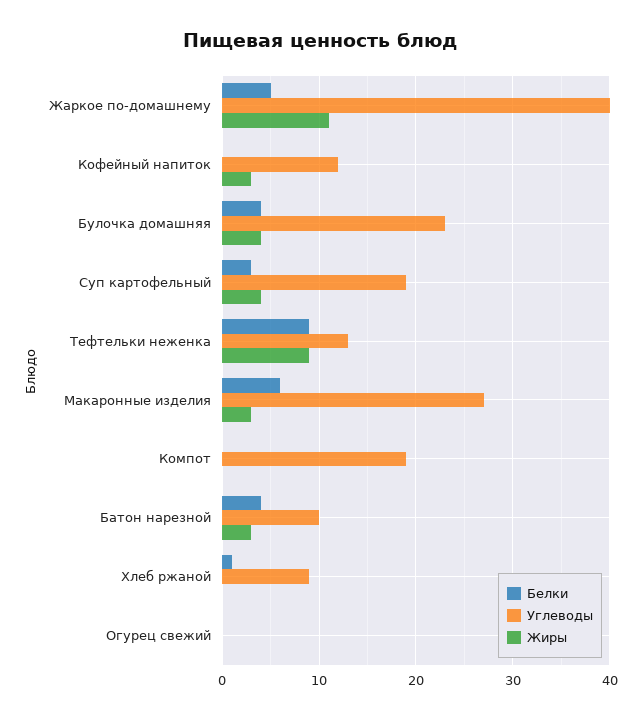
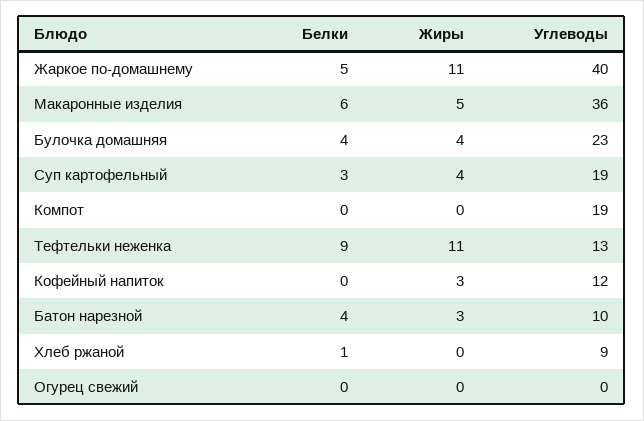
  {
    "Белки": {
      "Жаркое по-домашнему": 5,
      "Кофейный напиток": 0,
      "Булочка домашняя": 4,
      "Суп картофельный": 3,
      "Тефтельки неженка": 9,
      "Макаронные изделия": 6,
      "Компот": 0,
      "Батон нарезной": 4,
      "Хлеб ржаной": 1,
      "Огурец свежий": 0
    },
    "Углеводы": {
      "Жаркое по-домашнему": 40,
      "Кофейный напиток": 12,
      "Булочка домашняя": 23,
      "Суп картофельный": 19,
      "Тефтельки неженка": 13,
-     "Макаронные изделия": 27,
+     "Макаронные изделия": 36,
      "Компот": 19,
      "Батон нарезной": 10,
      "Хлеб ржаной": 9,
      "Огурец свежий": 0
    },
    "Жиры": {
      "Жаркое по-домашнему": 11,
      "Кофейный напиток": 3,
      "Булочка домашняя": 4,
      "Суп картофельный": 4,
-     "Тефтельки неженка": 9,
+     "Тефтельки неженка": 11,
-     "Макаронные изделия": 3,
+     "Макаронные изделия": 5,
      "Компот": 0,
      "Батон нарезной": 3,
      "Хлеб ржаной": 0,
      "Огурец свежий": 0
    }
  }

